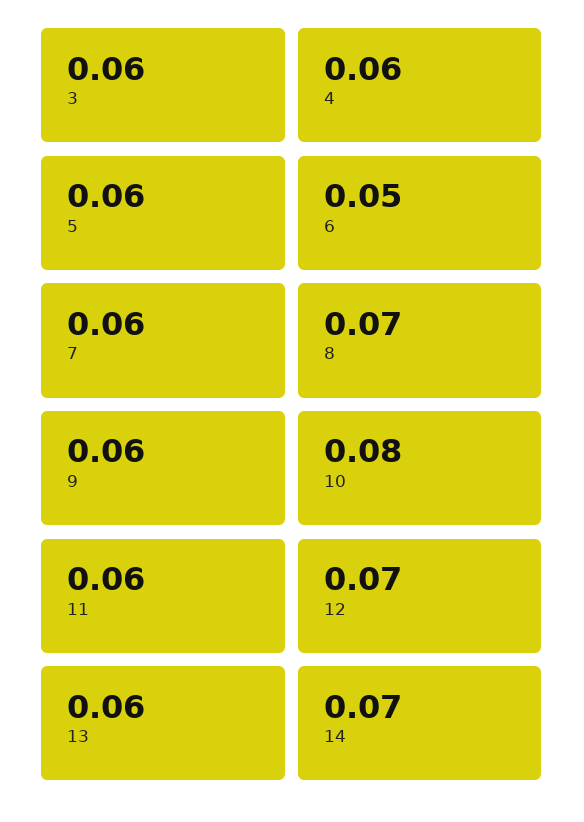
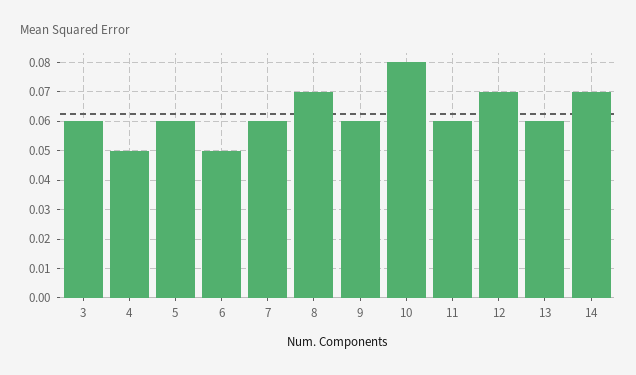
  {
    "3": 0.06,
-   "4": 0.06,
+   "4": 0.05,
    "5": 0.06,
    "6": 0.05,
    "7": 0.06,
    "8": 0.07,
    "9": 0.06,
    "10": 0.08,
    "11": 0.06,
    "12": 0.07,
    "13": 0.06,
    "14": 0.07
  }

